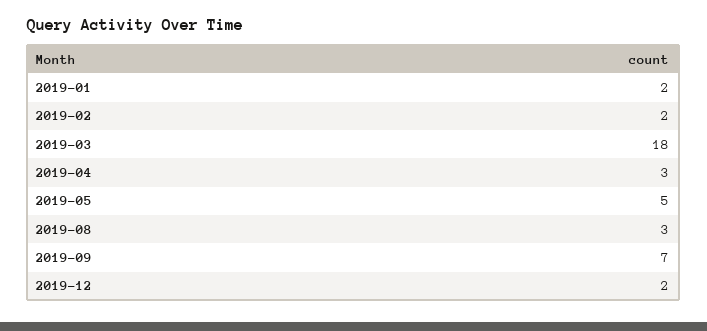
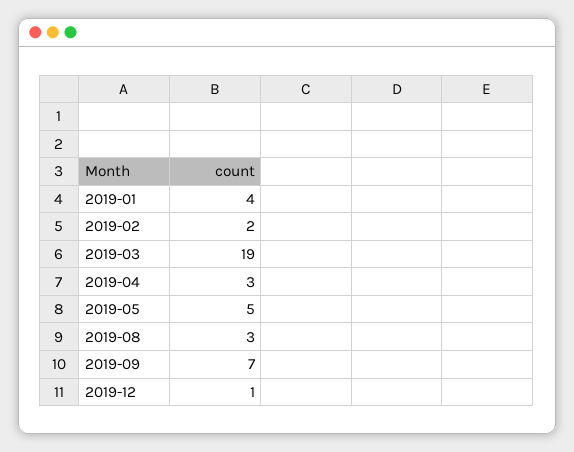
  {
-   "2019-01": 2,
+   "2019-01": 4,
    "2019-02": 2,
-   "2019-03": 18,
+   "2019-03": 19,
    "2019-04": 3,
    "2019-05": 5,
    "2019-08": 3,
    "2019-09": 7,
-   "2019-12": 2
+   "2019-12": 1
  }

